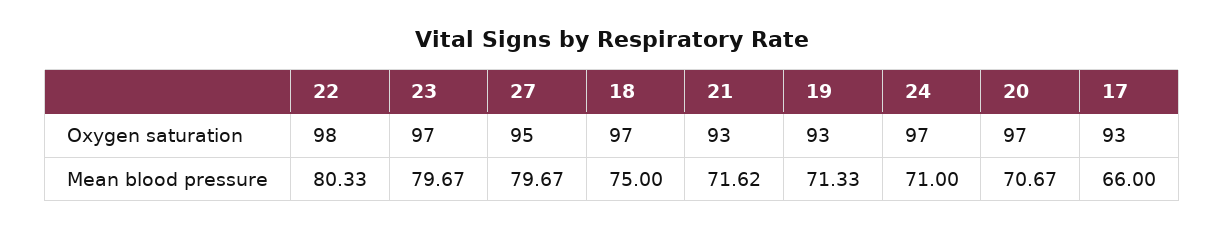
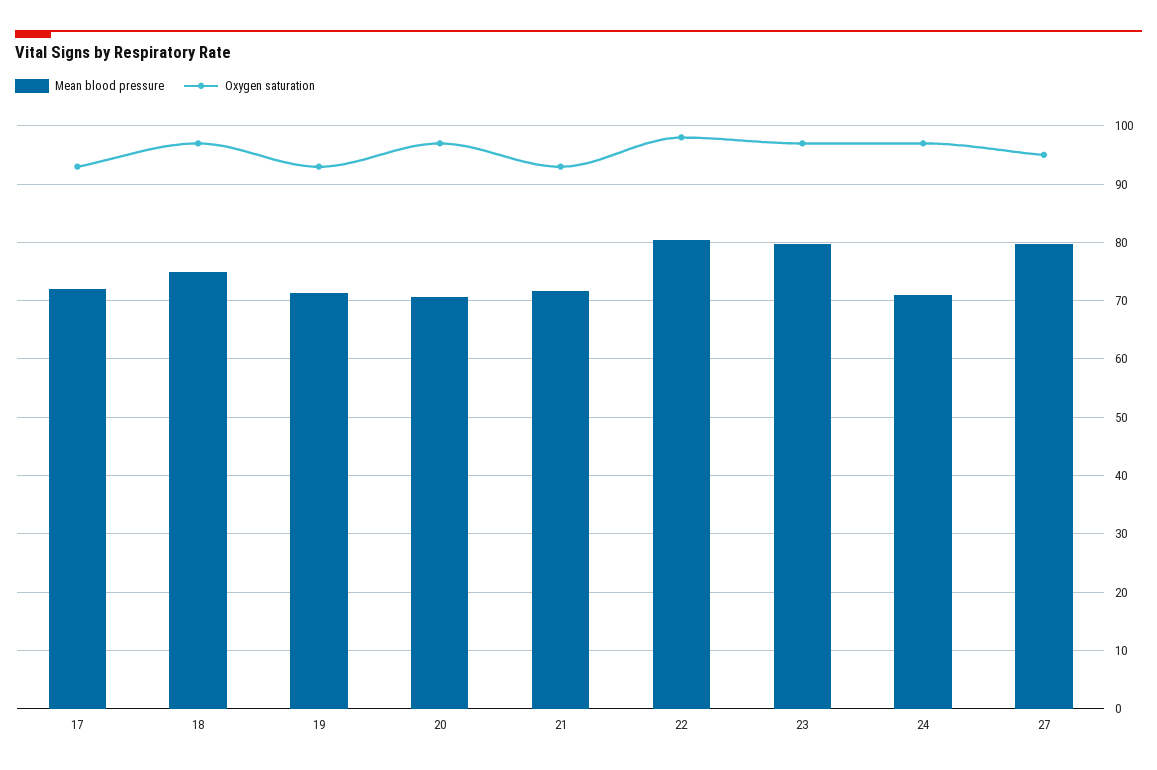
  {
    "Oxygen saturation": {
      "22": 98,
      "23": 97,
      "27": 95,
      "18": 97,
      "21": 93,
      "19": 93,
      "24": 97,
      "20": 97,
      "17": 93
    },
    "Mean blood pressure": {
      "22": 80.33,
      "23": 79.67,
      "27": 79.67,
      "18": 75,
      "21": 71.62,
      "19": 71.33,
      "24": 71,
      "20": 70.67,
-     "17": 66
+     "17": 72
    }
  }

